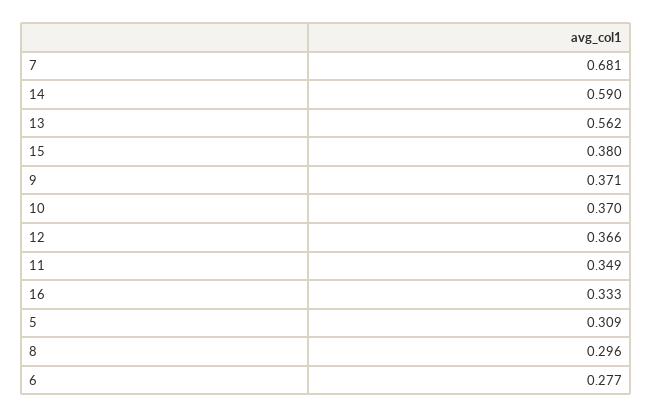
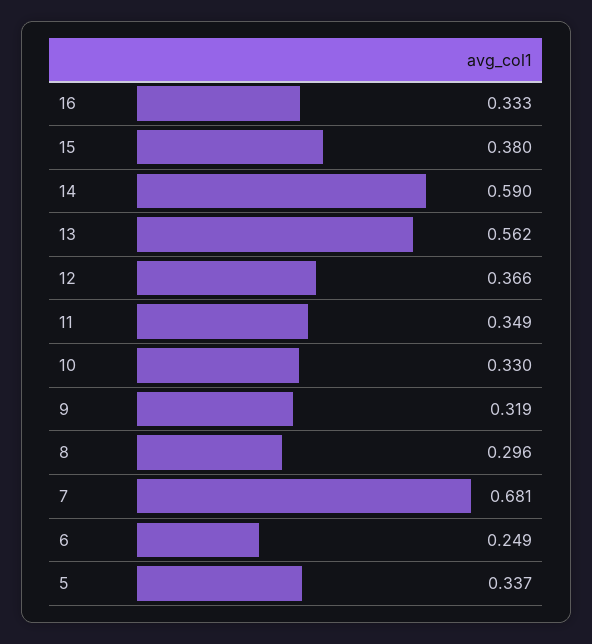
  {
    "7": 0.681,
    "14": 0.59,
    "13": 0.562,
    "15": 0.38,
-   "9": 0.371,
+   "9": 0.319,
-   "10": 0.37,
+   "10": 0.33,
    "12": 0.366,
    "11": 0.349,
    "16": 0.333,
-   "5": 0.309,
+   "5": 0.337,
    "8": 0.296,
-   "6": 0.277
+   "6": 0.249
  }

